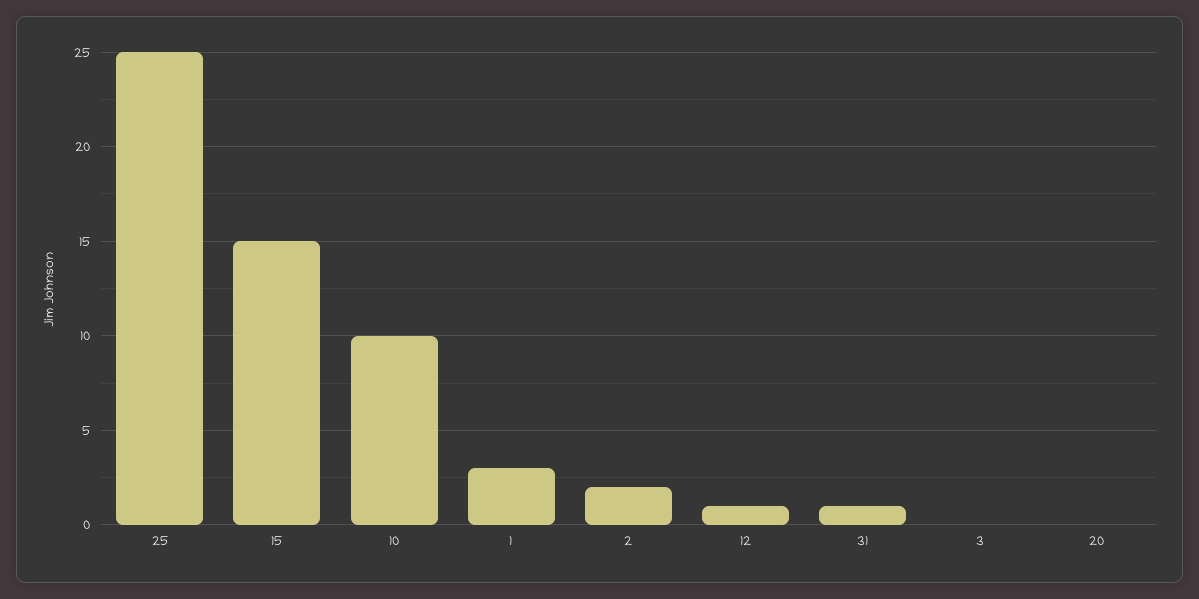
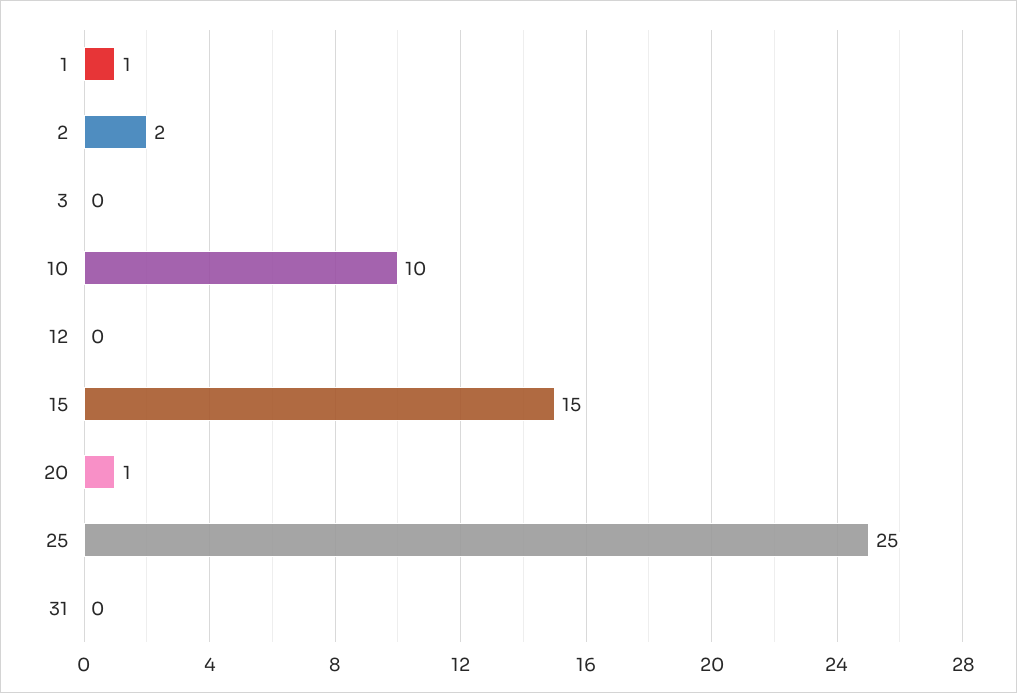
  {
    "25": 25,
    "15": 15,
    "10": 10,
-   "1": 3,
+   "1": 1,
    "2": 2,
-   "12": 1,
+   "12": 0,
-   "31": 1,
+   "31": 0,
    "3": 0,
-   "20": 0
+   "20": 1
  }

